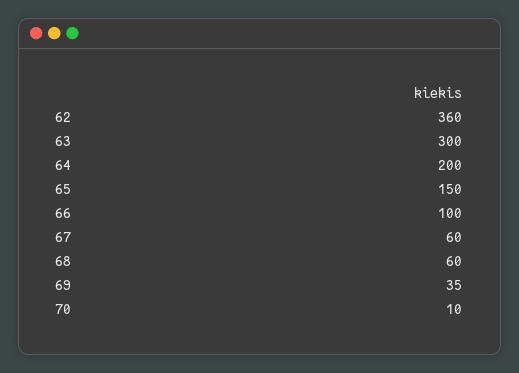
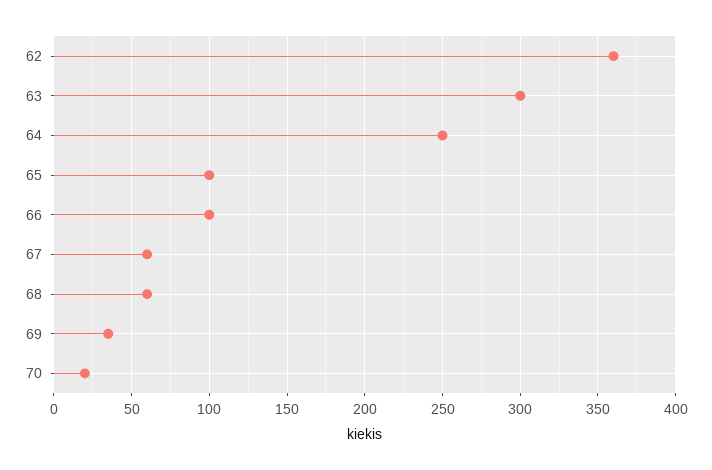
  {
    "62": 360,
    "63": 300,
-   "64": 200,
+   "64": 250,
-   "65": 150,
+   "65": 100,
    "66": 100,
    "67": 60,
    "68": 60,
    "69": 35,
-   "70": 10
+   "70": 20
  }

